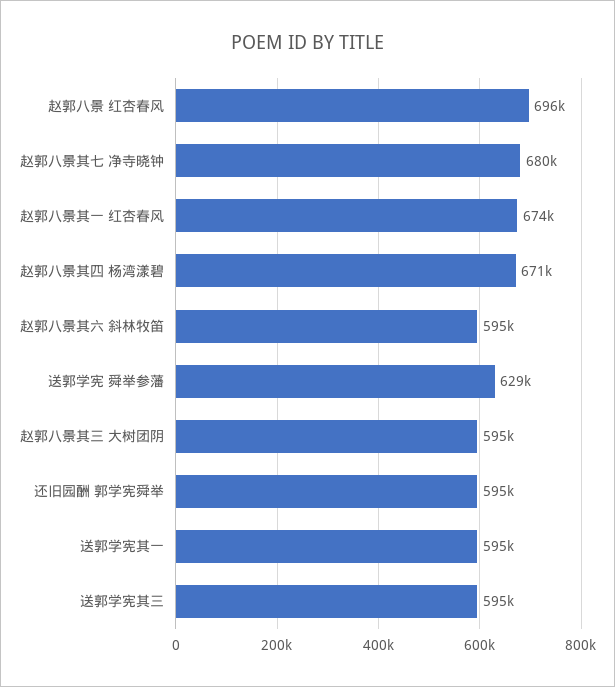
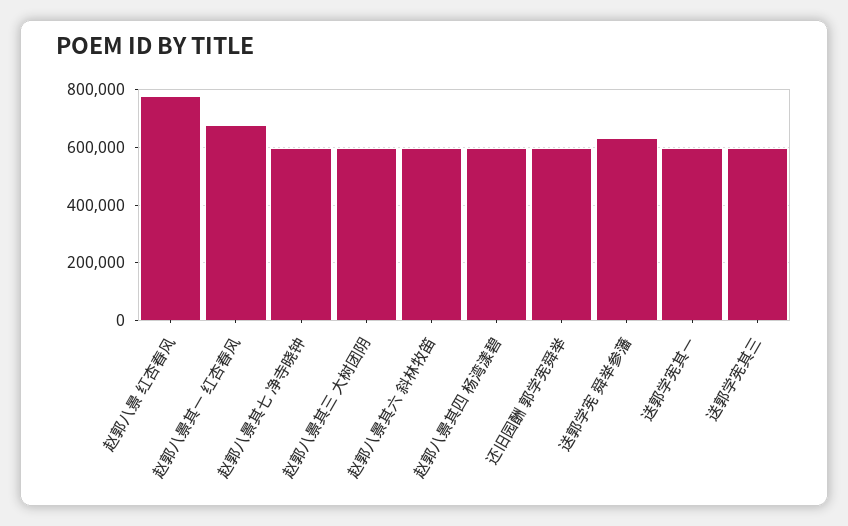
  {
-   "赵郭八景 红杏春风": 696000,
+   "赵郭八景 红杏春风": 775000,
-   "赵郭八景其七 净寺晓钟": 680000,
+   "赵郭八景其七 净寺晓钟": 600000,
    "赵郭八景其一 红杏春风": 674000,
-   "赵郭八景其四 杨湾漾碧": 671000,
+   "赵郭八景其四 杨湾漾碧": 600000,
    "赵郭八景其六 斜林牧笛": 595000,
    "送郭学宪 舜举参藩": 629000,
    "赵郭八景其三 大树团阴": 595000,
    "还旧园酬 郭学宪舜举": 595000,
    "送郭学宪其一": 595000,
    "送郭学宪其三": 595000
  }

